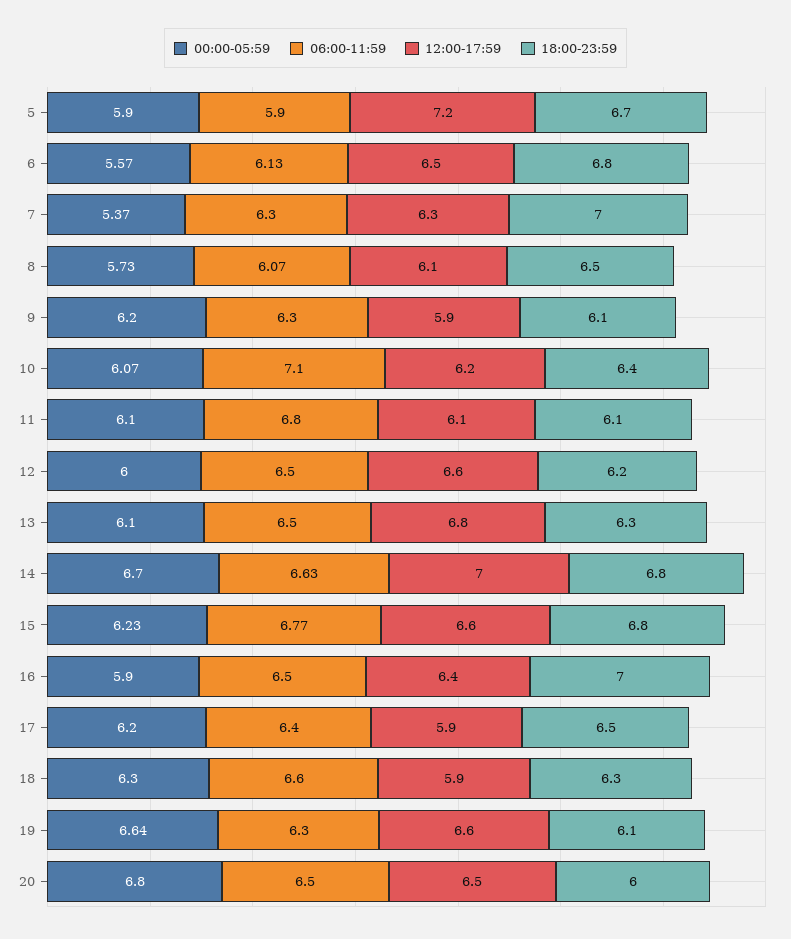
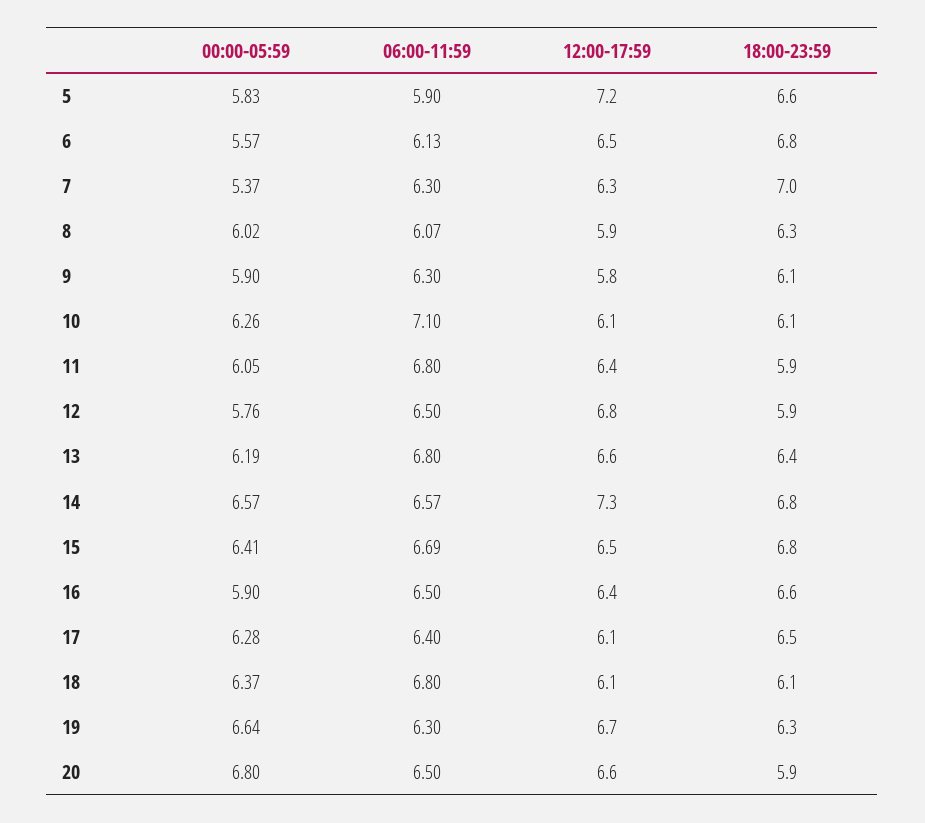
  {
    "00:00-05:59": {
-     "5": 5.9,
+     "5": 5.83,
      "6": 5.57,
      "7": 5.37,
-     "8": 5.73,
+     "8": 6.02,
-     "9": 6.2,
+     "9": 5.9,
-     "10": 6.07,
+     "10": 6.26,
-     "11": 6.1,
+     "11": 6.05,
-     "12": 6,
+     "12": 5.76,
-     "13": 6.1,
+     "13": 6.19,
-     "14": 6.7,
+     "14": 6.57,
-     "15": 6.23,
+     "15": 6.41,
      "16": 5.9,
-     "17": 6.2,
+     "17": 6.28,
-     "18": 6.3,
+     "18": 6.37,
      "19": 6.64,
      "20": 6.8
    },
    "06:00-11:59": {
      "5": 5.9,
      "6": 6.13,
      "7": 6.3,
      "8": 6.07,
      "9": 6.3,
      "10": 7.1,
      "11": 6.8,
      "12": 6.5,
-     "13": 6.5,
+     "13": 6.8,
-     "14": 6.63,
+     "14": 6.57,
-     "15": 6.77,
+     "15": 6.69,
      "16": 6.5,
      "17": 6.4,
-     "18": 6.6,
+     "18": 6.8,
      "19": 6.3,
      "20": 6.5
    },
    "12:00-17:59": {
      "5": 7.2,
      "6": 6.5,
      "7": 6.3,
-     "8": 6.1,
+     "8": 5.9,
-     "9": 5.9,
+     "9": 5.8,
-     "10": 6.2,
+     "10": 6.1,
-     "11": 6.1,
+     "11": 6.4,
-     "12": 6.6,
+     "12": 6.8,
-     "13": 6.8,
+     "13": 6.6,
-     "14": 7,
+     "14": 7.3,
-     "15": 6.6,
+     "15": 6.5,
      "16": 6.4,
-     "17": 5.9,
+     "17": 6.1,
-     "18": 5.9,
+     "18": 6.1,
-     "19": 6.6,
+     "19": 6.7,
-     "20": 6.5
+     "20": 6.6
    },
    "18:00-23:59": {
-     "5": 6.7,
+     "5": 6.6,
      "6": 6.8,
      "7": 7,
-     "8": 6.5,
+     "8": 6.3,
      "9": 6.1,
-     "10": 6.4,
+     "10": 6.1,
-     "11": 6.1,
+     "11": 5.9,
-     "12": 6.2,
+     "12": 5.9,
-     "13": 6.3,
+     "13": 6.4,
      "14": 6.8,
      "15": 6.8,
-     "16": 7,
+     "16": 6.6,
      "17": 6.5,
-     "18": 6.3,
+     "18": 6.1,
-     "19": 6.1,
+     "19": 6.3,
-     "20": 6
+     "20": 5.9
    }
  }

